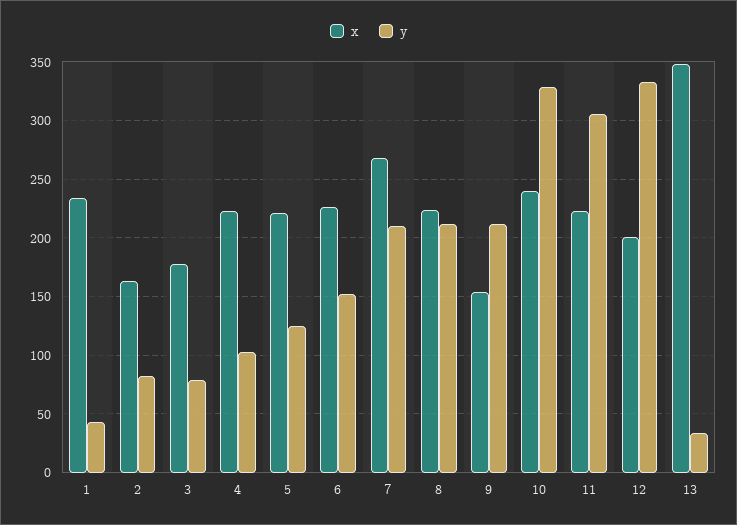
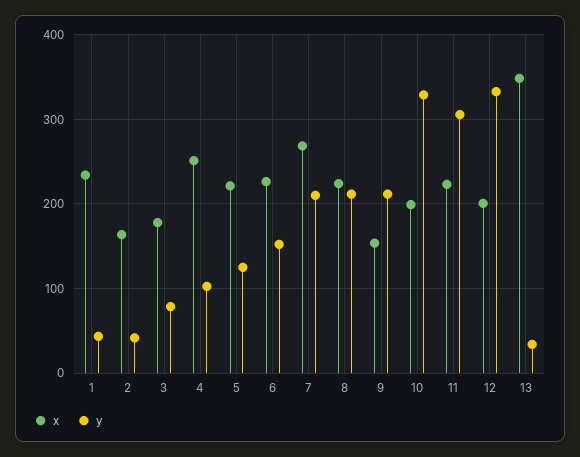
  {
    "x": {
      "1": 230,
      "2": 160,
      "3": 180,
-     "4": 220,
+     "4": 250,
      "5": 220,
      "6": 230,
      "7": 270,
      "8": 220,
      "9": 150,
-     "10": 240,
+     "10": 200,
      "11": 220,
      "12": 200,
      "13": 350
    },
    "y": {
      "1": 40,
-     "2": 80,
+     "2": 40,
      "3": 80,
      "4": 100,
      "5": 130,
      "6": 150,
      "7": 210,
      "8": 210,
      "9": 210,
      "10": 330,
      "11": 310,
      "12": 330,
      "13": 30
    }
  }

